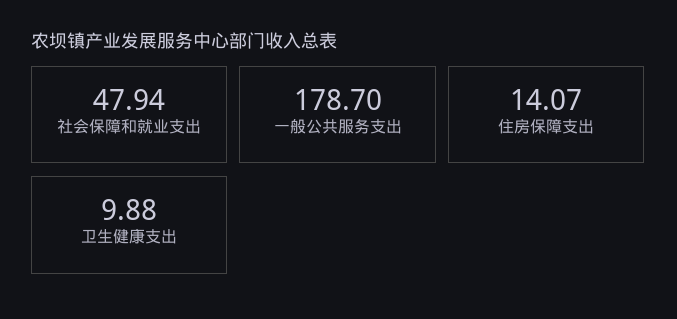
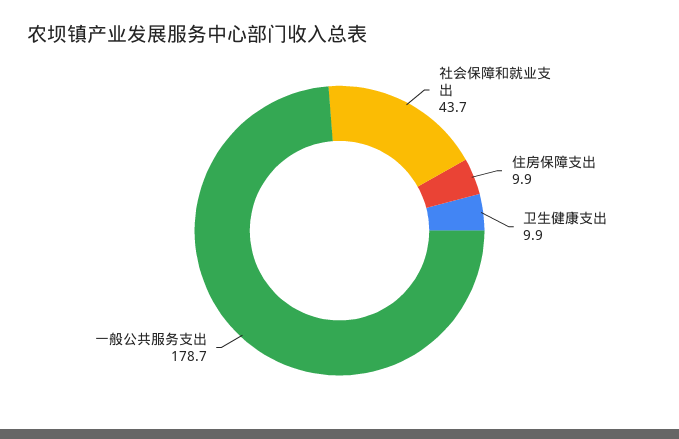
  {
-   "社会保障和就业支出": 47.94,
+   "社会保障和就业支出": 43.7,
    "一般公共服务支出": 178.7,
-   "住房保障支出": 14.07,
+   "住房保障支出": 9.9,
    "卫生健康支出": 9.88
  }

